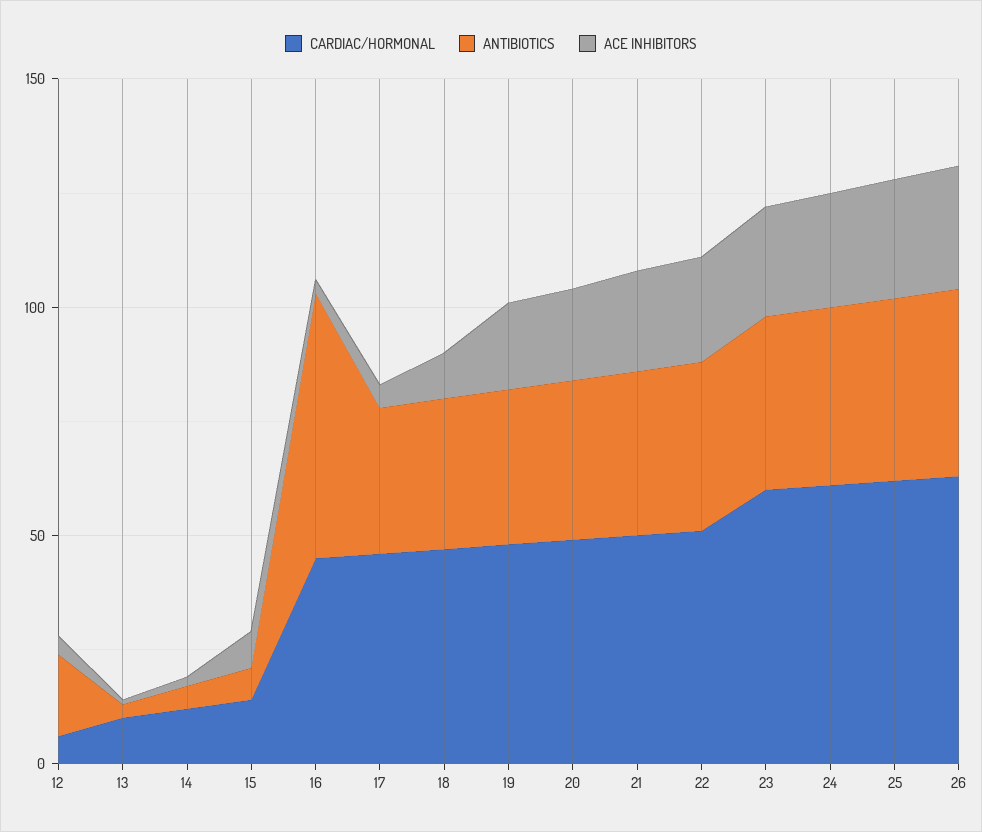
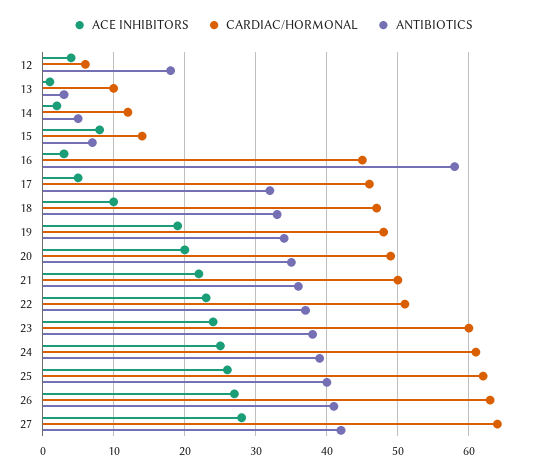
  {
    "CARDIAC/HORMONAL": {
      "12": 6,
      "13": 10,
      "14": 12,
      "15": 14,
      "16": 45,
      "17": 46,
      "18": 47,
      "19": 48,
      "20": 49,
      "21": 50,
      "22": 51,
      "23": 60,
      "24": 61,
      "25": 62,
-     "26": 63
+     "26": 63,
+     "27": 64
    },
    "ANTIBIOTICS": {
      "12": 18,
      "13": 3,
      "14": 5,
      "15": 7,
      "16": 58,
      "17": 32,
      "18": 33,
      "19": 34,
      "20": 35,
      "21": 36,
      "22": 37,
      "23": 38,
      "24": 39,
      "25": 40,
-     "26": 41
+     "26": 41,
+     "27": 42
    },
    "ACE INHIBITORS": {
      "12": 4,
      "13": 1,
      "14": 2,
      "15": 8,
      "16": 3,
      "17": 5,
      "18": 10,
      "19": 19,
      "20": 20,
      "21": 22,
      "22": 23,
      "23": 24,
      "24": 25,
      "25": 26,
-     "26": 27
+     "26": 27,
+     "27": 28
    }
  }

